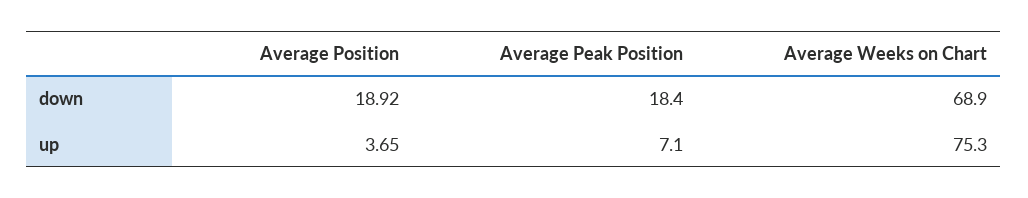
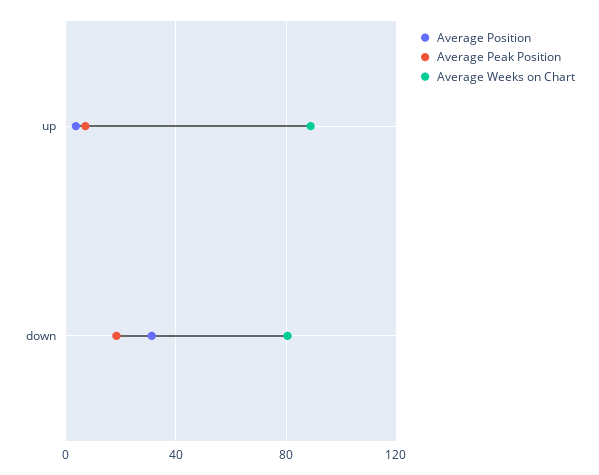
  {
    "Average Position": {
-     "down": 18.92,
+     "down": 30,
      "up": 3.65
    },
    "Average Peak Position": {
      "down": 18.4,
      "up": 7.1
    },
    "Average Weeks on Chart": {
-     "down": 68.9,
+     "down": 80,
-     "up": 75.3
+     "up": 90
    }
  }

